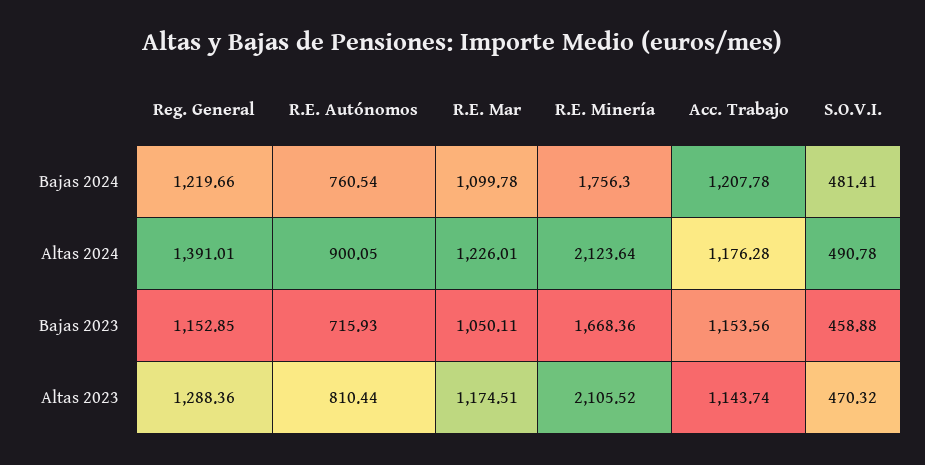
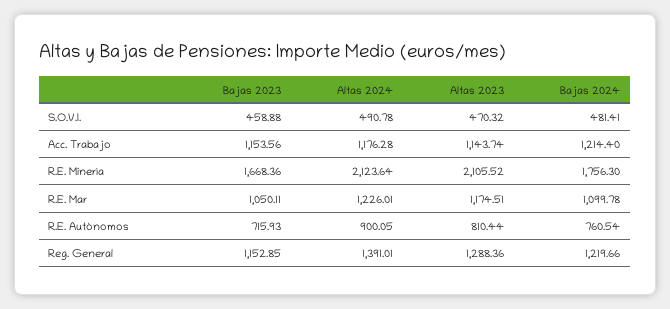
  {
    "Reg. General": {
      "Bajas 2024": 1219.66,
      "Altas 2024": 1391.01,
      "Bajas 2023": 1152.85,
      "Altas 2023": 1288.36
    },
    "R.E. Autónomos": {
      "Bajas 2024": 760.54,
      "Altas 2024": 900.05,
      "Bajas 2023": 715.93,
      "Altas 2023": 810.44
    },
    "R.E. Mar": {
      "Bajas 2024": 1099.78,
      "Altas 2024": 1226.01,
      "Bajas 2023": 1050.11,
      "Altas 2023": 1174.51
    },
    "R.E. Minería": {
      "Bajas 2024": 1756.3,
      "Altas 2024": 2123.64,
      "Bajas 2023": 1668.36,
      "Altas 2023": 2105.52
    },
    "Acc. Trabajo": {
-     "Bajas 2024": 1207.78,
+     "Bajas 2024": 1214.4,
      "Altas 2024": 1176.28,
      "Bajas 2023": 1153.56,
      "Altas 2023": 1143.74
    },
    "S.O.V.I.": {
      "Bajas 2024": 481.41,
      "Altas 2024": 490.78,
      "Bajas 2023": 458.88,
      "Altas 2023": 470.32
    }
  }

